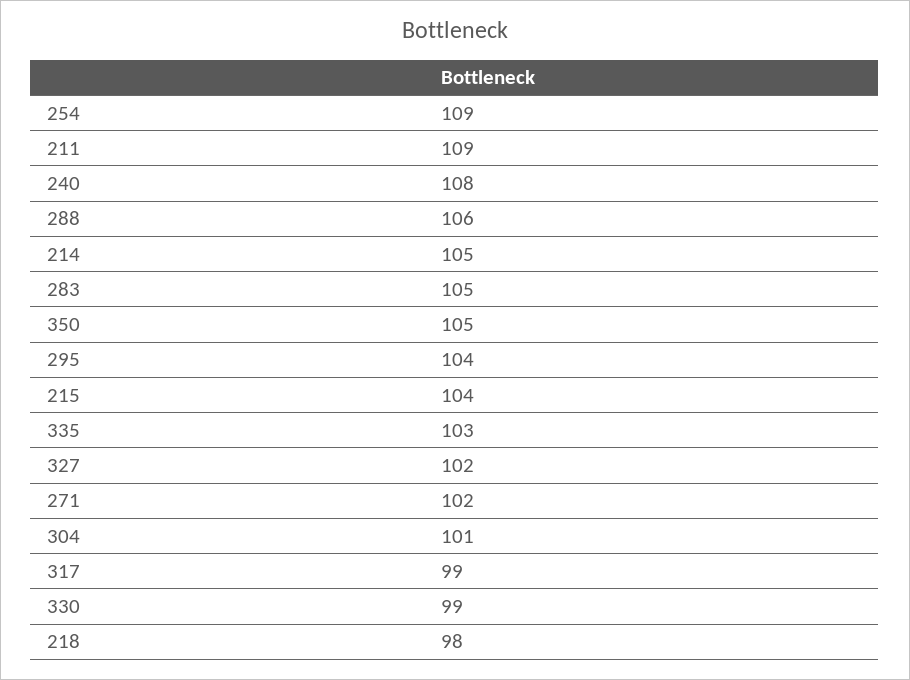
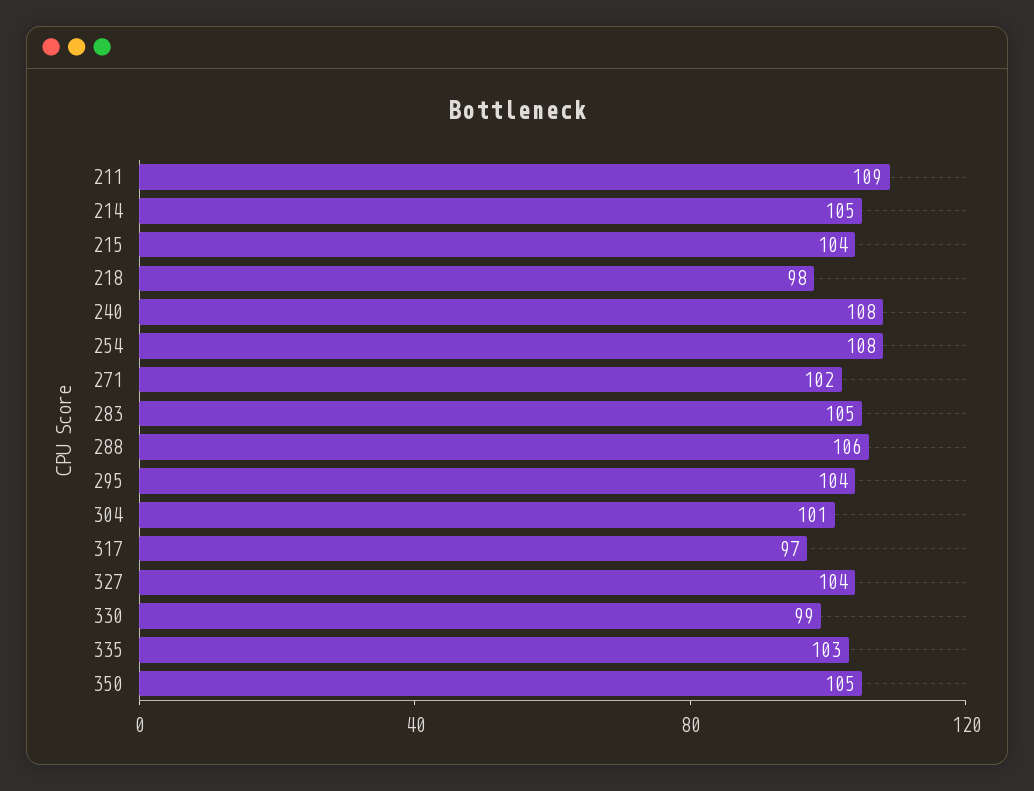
  {
-   "254": 109,
+   "254": 108,
    "211": 109,
    "240": 108,
    "288": 106,
    "214": 105,
    "283": 105,
    "350": 105,
    "295": 104,
    "215": 104,
    "335": 103,
-   "327": 102,
+   "327": 104,
    "271": 102,
    "304": 101,
-   "317": 99,
+   "317": 97,
    "330": 99,
    "218": 98
  }

